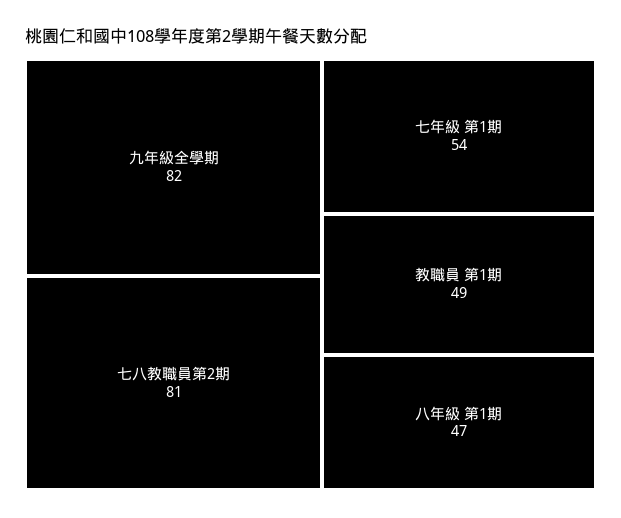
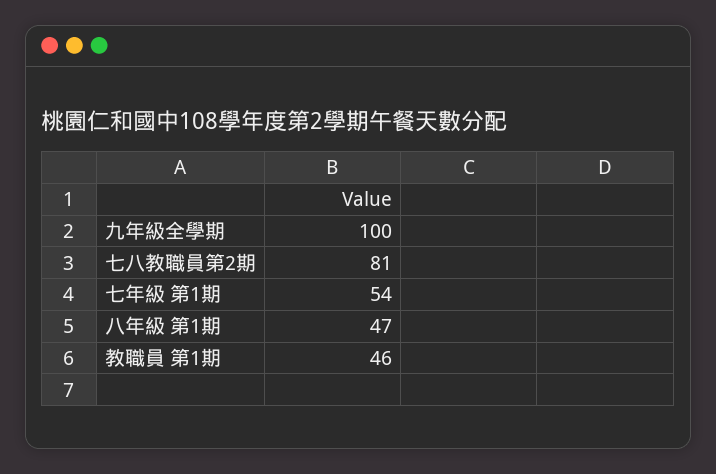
  {
-   "九年級全學期": 82,
+   "九年級全學期": 100,
    "七八教職員第2期": 81,
    "七年級 第1期": 54,
-   "教職員 第1期": 49,
+   "教職員 第1期": 46,
    "八年級 第1期": 47
  }

